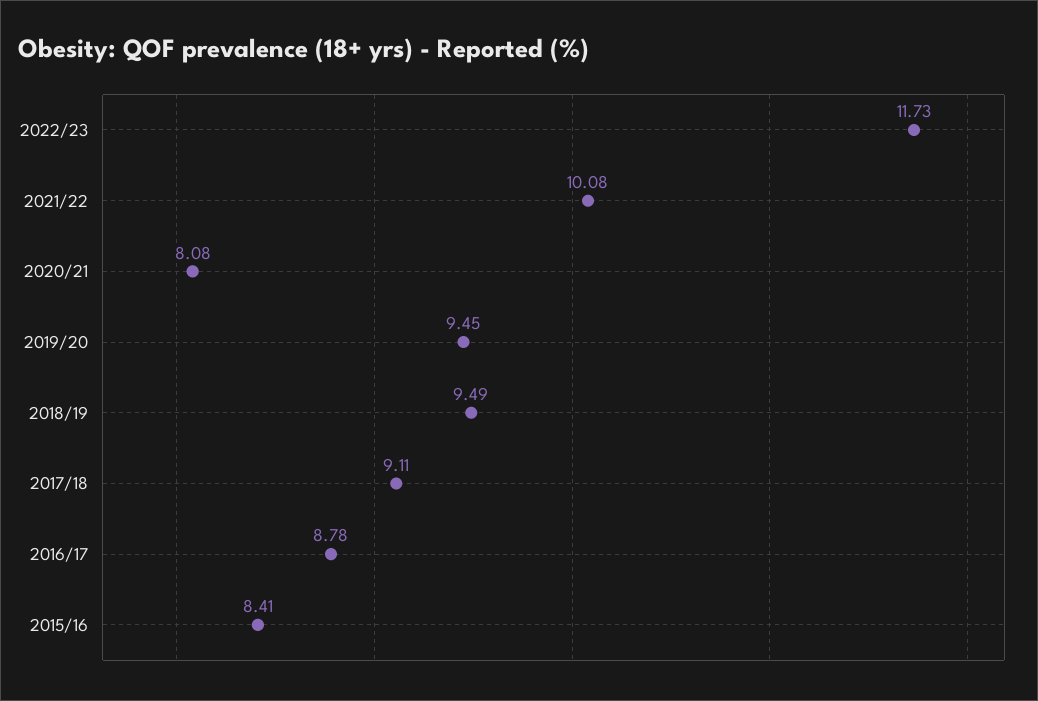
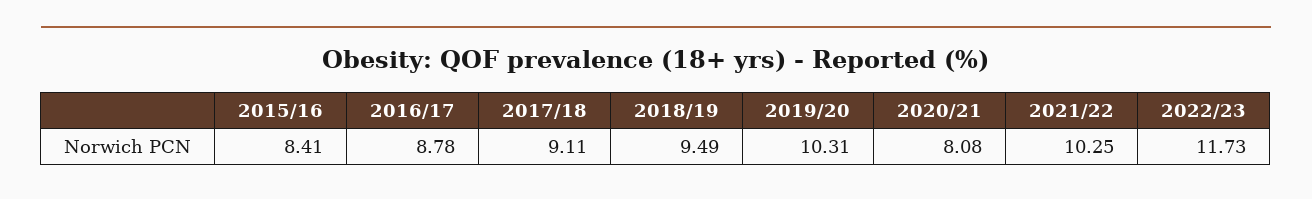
  {
    "2022/23": 11.73,
-   "2021/22": 10.08,
+   "2021/22": 10.25,
    "2020/21": 8.08,
-   "2019/20": 9.45,
+   "2019/20": 10.31,
    "2018/19": 9.49,
    "2017/18": 9.11,
    "2016/17": 8.78,
    "2015/16": 8.41
  }

